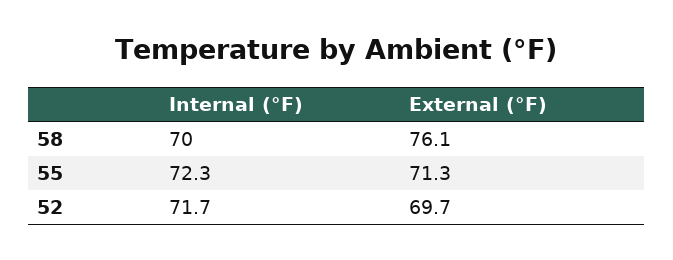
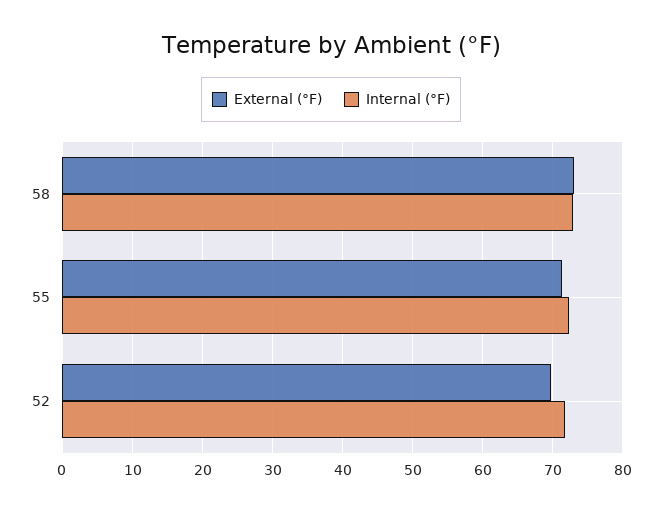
  {
    "Internal (°F)": {
-     "58": 70,
+     "58": 73,
      "55": 72.3,
      "52": 71.7
    },
    "External (°F)": {
-     "58": 76.1,
+     "58": 73,
      "55": 71.3,
      "52": 69.7
    }
  }

